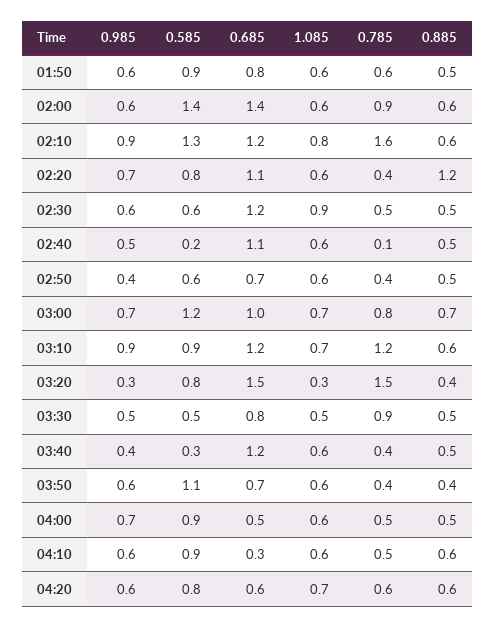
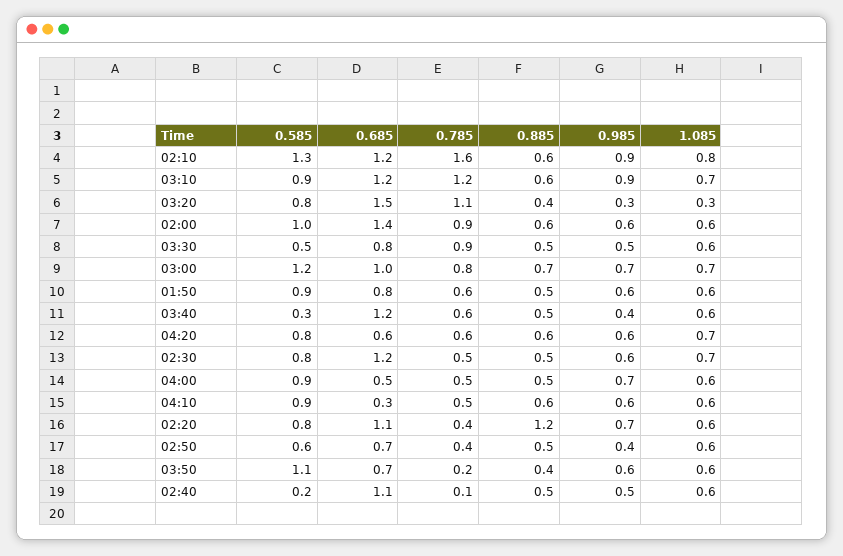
  {
    "0.985": {
      "01:50": 0.6,
      "02:00": 0.6,
      "02:10": 0.9,
      "02:20": 0.7,
      "02:30": 0.6,
      "02:40": 0.5,
      "02:50": 0.4,
      "03:00": 0.7,
      "03:10": 0.9,
      "03:20": 0.3,
      "03:30": 0.5,
      "03:40": 0.4,
      "03:50": 0.6,
      "04:00": 0.7,
      "04:10": 0.6,
      "04:20": 0.6
    },
    "0.585": {
      "01:50": 0.9,
-     "02:00": 1.4,
+     "02:00": 1,
      "02:10": 1.3,
      "02:20": 0.8,
-     "02:30": 0.6,
+     "02:30": 0.8,
      "02:40": 0.2,
      "02:50": 0.6,
      "03:00": 1.2,
      "03:10": 0.9,
      "03:20": 0.8,
      "03:30": 0.5,
      "03:40": 0.3,
      "03:50": 1.1,
      "04:00": 0.9,
      "04:10": 0.9,
      "04:20": 0.8
    },
    "0.685": {
      "01:50": 0.8,
      "02:00": 1.4,
      "02:10": 1.2,
      "02:20": 1.1,
      "02:30": 1.2,
      "02:40": 1.1,
      "02:50": 0.7,
      "03:00": 1,
      "03:10": 1.2,
      "03:20": 1.5,
      "03:30": 0.8,
      "03:40": 1.2,
      "03:50": 0.7,
      "04:00": 0.5,
      "04:10": 0.3,
      "04:20": 0.6
    },
    "1.085": {
      "01:50": 0.6,
      "02:00": 0.6,
      "02:10": 0.8,
      "02:20": 0.6,
-     "02:30": 0.9,
+     "02:30": 0.7,
      "02:40": 0.6,
      "02:50": 0.6,
      "03:00": 0.7,
      "03:10": 0.7,
      "03:20": 0.3,
-     "03:30": 0.5,
+     "03:30": 0.6,
      "03:40": 0.6,
      "03:50": 0.6,
      "04:00": 0.6,
      "04:10": 0.6,
      "04:20": 0.7
    },
    "0.785": {
      "01:50": 0.6,
      "02:00": 0.9,
      "02:10": 1.6,
      "02:20": 0.4,
      "02:30": 0.5,
      "02:40": 0.1,
      "02:50": 0.4,
      "03:00": 0.8,
      "03:10": 1.2,
-     "03:20": 1.5,
+     "03:20": 1.1,
      "03:30": 0.9,
-     "03:40": 0.4,
+     "03:40": 0.6,
-     "03:50": 0.4,
+     "03:50": 0.2,
      "04:00": 0.5,
      "04:10": 0.5,
      "04:20": 0.6
    },
    "0.885": {
      "01:50": 0.5,
      "02:00": 0.6,
      "02:10": 0.6,
      "02:20": 1.2,
      "02:30": 0.5,
      "02:40": 0.5,
      "02:50": 0.5,
      "03:00": 0.7,
      "03:10": 0.6,
      "03:20": 0.4,
      "03:30": 0.5,
      "03:40": 0.5,
      "03:50": 0.4,
      "04:00": 0.5,
      "04:10": 0.6,
      "04:20": 0.6
    }
  }

